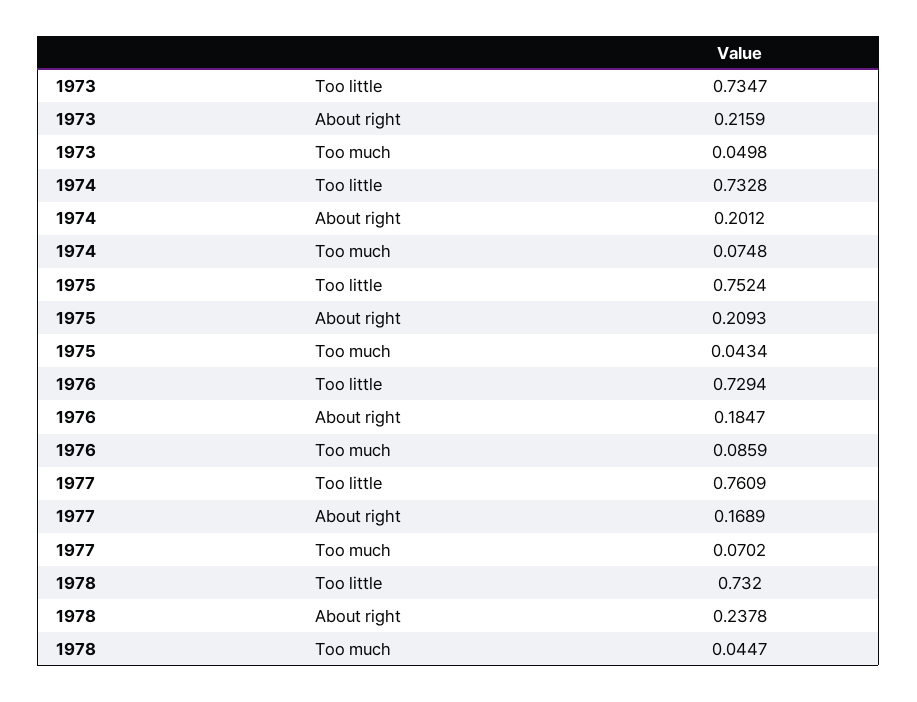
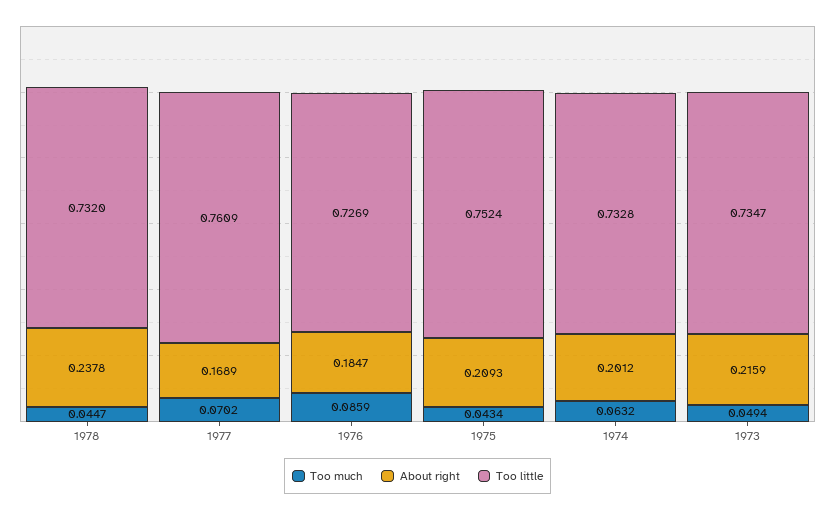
  {
    "Too little": {
      "1973": 0.7347,
      "1974": 0.7328,
      "1975": 0.7524,
-     "1976": 0.7294,
+     "1976": 0.7269,
      "1977": 0.7609,
      "1978": 0.732
    },
    "About right": {
      "1973": 0.2159,
      "1974": 0.2012,
      "1975": 0.2093,
      "1976": 0.1847,
      "1977": 0.1689,
      "1978": 0.2378
    },
    "Too much": {
-     "1973": 0.0498,
+     "1973": 0.0494,
-     "1974": 0.0748,
+     "1974": 0.0632,
      "1975": 0.0434,
      "1976": 0.0859,
      "1977": 0.0702,
      "1978": 0.0447
    }
  }

